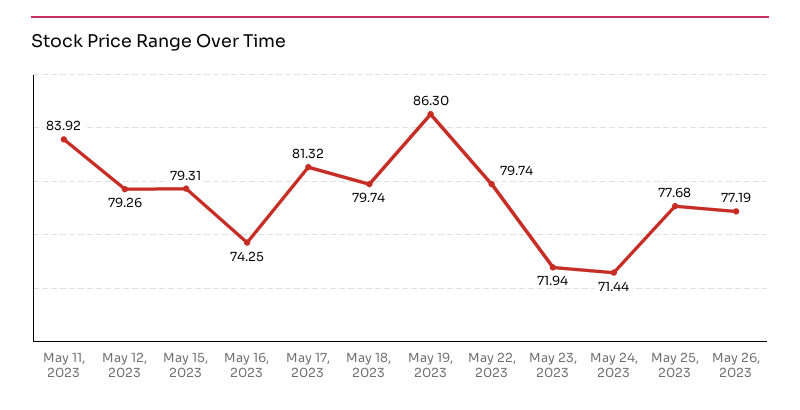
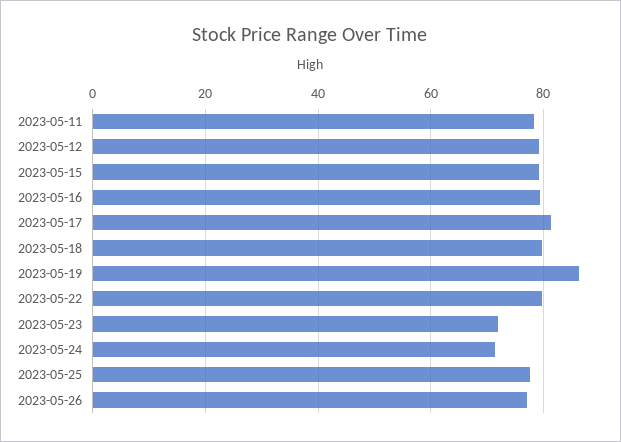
  {
-   "May 11, 2023": 83.92,
+   "May 11, 2023": 78,
    "May 12, 2023": 79.26,
    "May 15, 2023": 79.31,
-   "May 16, 2023": 74.25,
+   "May 16, 2023": 80,
    "May 17, 2023": 81.32,
    "May 18, 2023": 79.74,
    "May 19, 2023": 86.3,
    "May 22, 2023": 79.74,
    "May 23, 2023": 71.94,
    "May 24, 2023": 71.44,
    "May 25, 2023": 77.68,
    "May 26, 2023": 77.19
  }

